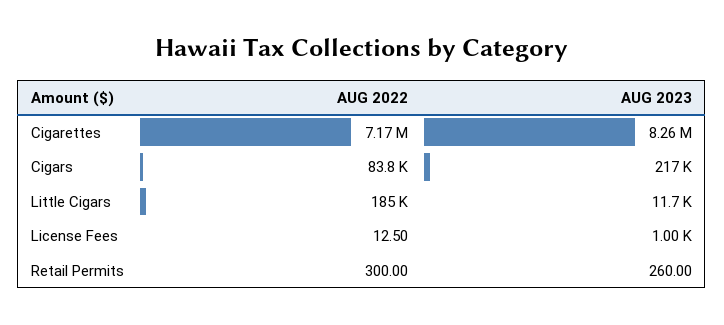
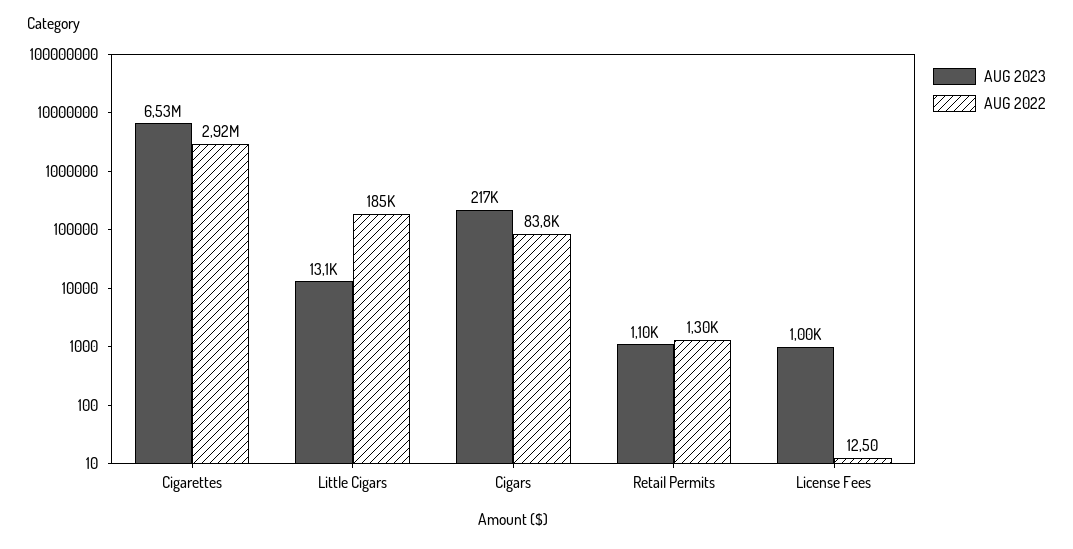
  {
    "AUG 2022": {
-     "Cigarettes": 7170000,
+     "Cigarettes": 2920000,
      "Cigars": 83800,
      "Little Cigars": 185000,
      "License Fees": 12.5,
-     "Retail Permits": 300
+     "Retail Permits": 1300
    },
    "AUG 2023": {
-     "Cigarettes": 8260000,
+     "Cigarettes": 6530000,
      "Cigars": 217000,
-     "Little Cigars": 11700,
+     "Little Cigars": 13100,
      "License Fees": 1000,
-     "Retail Permits": 260
+     "Retail Permits": 1100
    }
  }

